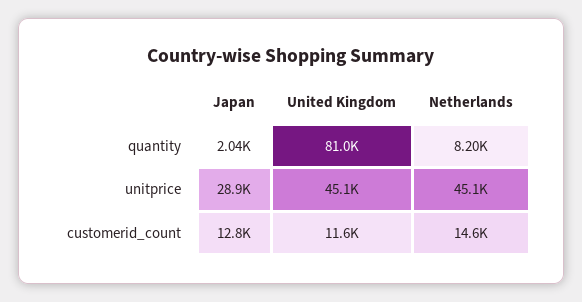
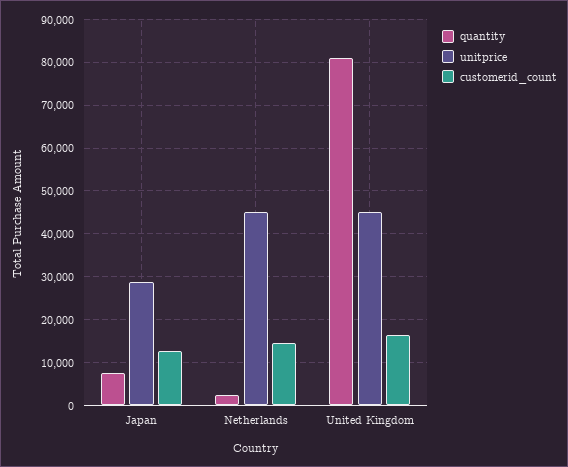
  {
    "quantity": {
-     "Japan": 2040,
+     "Japan": 8000,
      "United Kingdom": 81000,
-     "Netherlands": 8200
+     "Netherlands": 2000
    },
    "unitprice": {
      "Japan": 28900,
      "United Kingdom": 45100,
      "Netherlands": 45100
    },
    "customerid_count": {
      "Japan": 12800,
-     "United Kingdom": 11600,
+     "United Kingdom": 16000,
      "Netherlands": 14600
    }
  }

